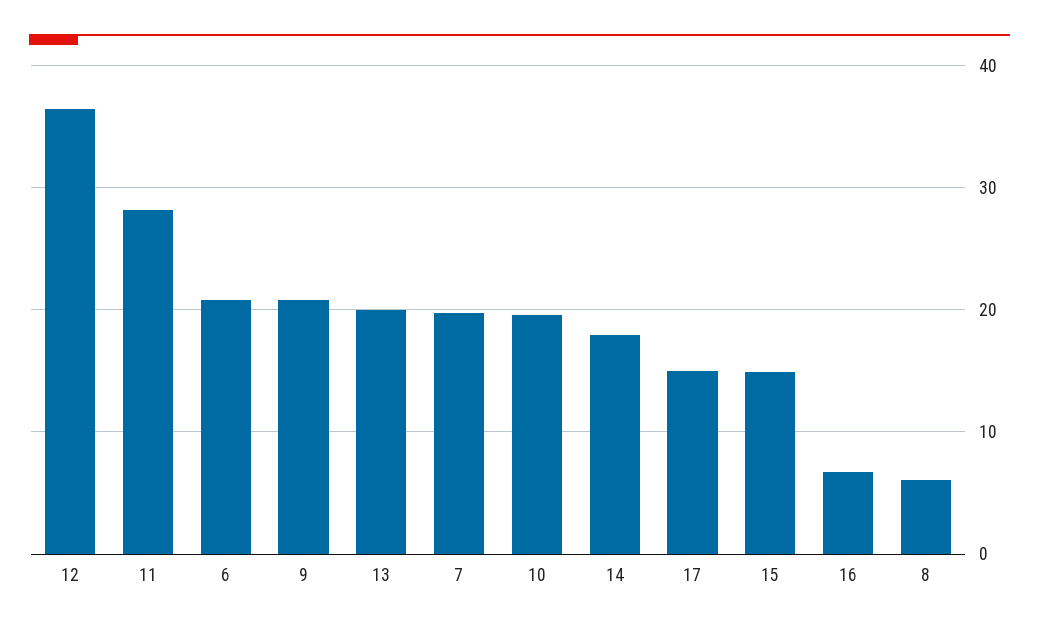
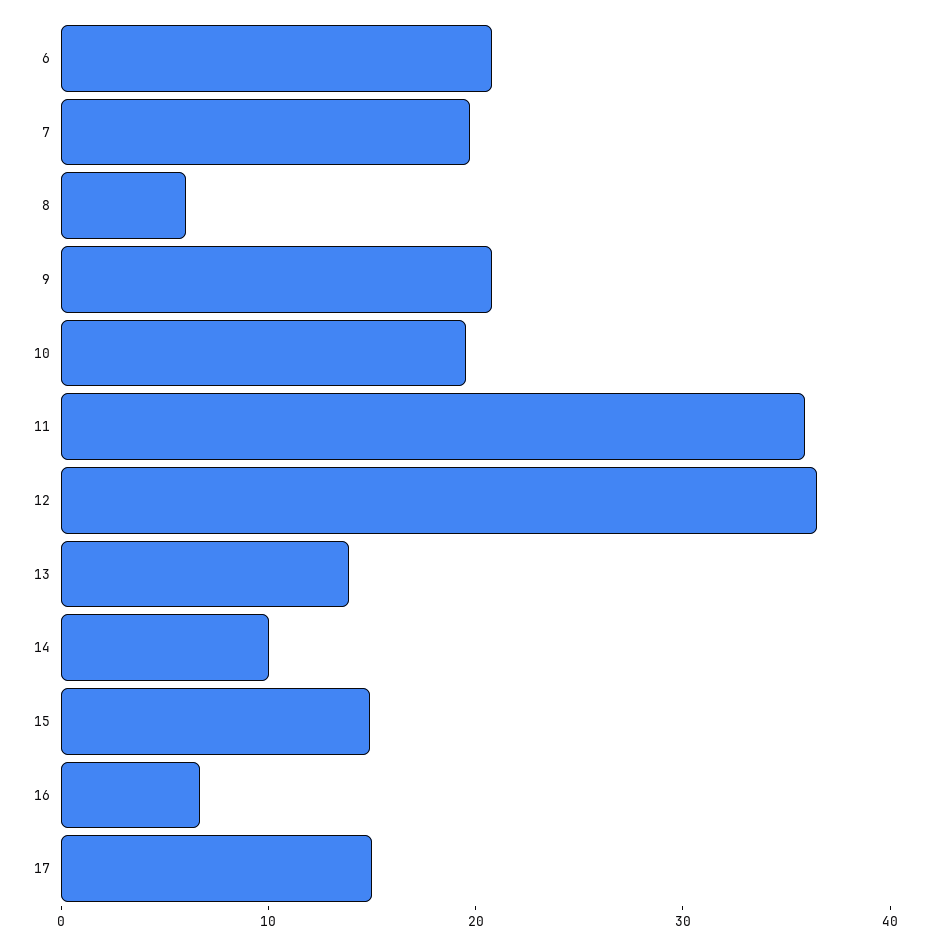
  {
    "12": 37,
-   "11": 28,
+   "11": 36,
    "6": 21,
    "9": 21,
-   "13": 20,
+   "13": 14,
    "7": 20,
    "10": 20,
-   "14": 18,
+   "14": 10,
    "17": 15,
    "15": 15,
    "16": 7,
    "8": 6
  }

